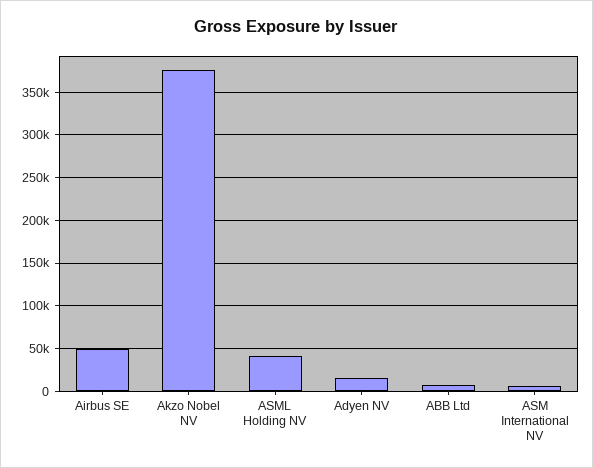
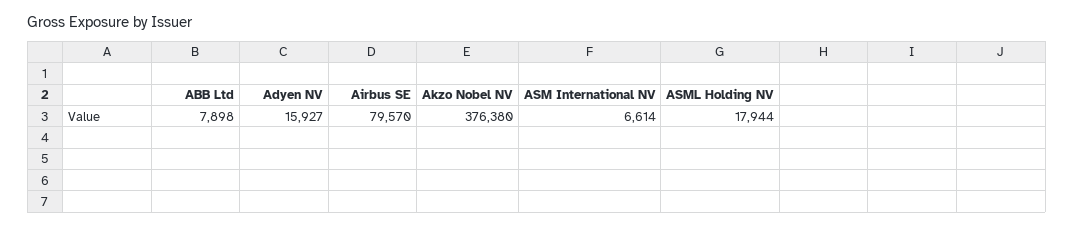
  {
-   "Airbus SE": 50000,
+   "Airbus SE": 79570,
    "Akzo Nobel NV": 376380,
-   "ASML Holding NV": 40000,
+   "ASML Holding NV": 17944,
    "Adyen NV": 15927,
    "ABB Ltd": 7898,
    "ASM International NV": 6614
  }

